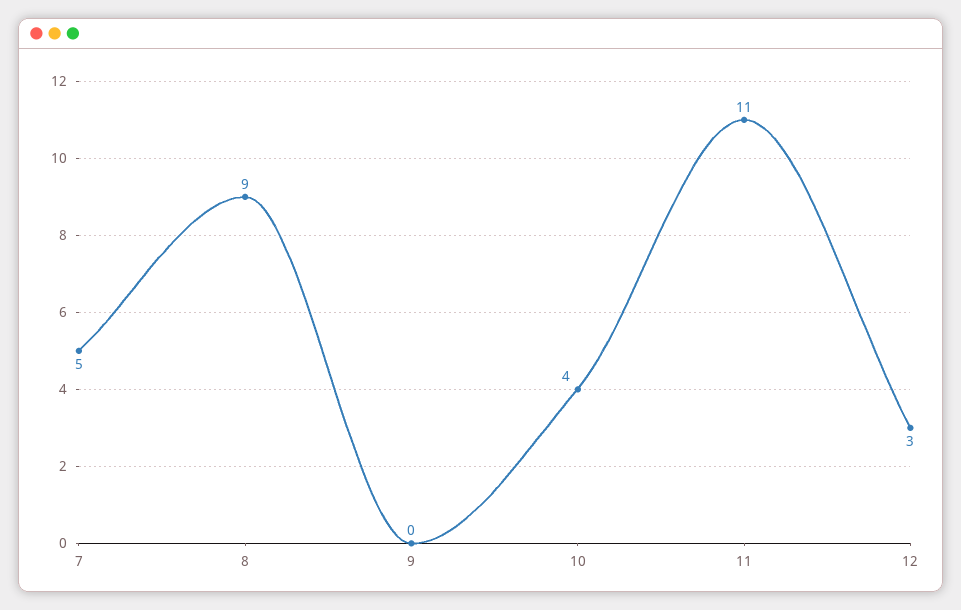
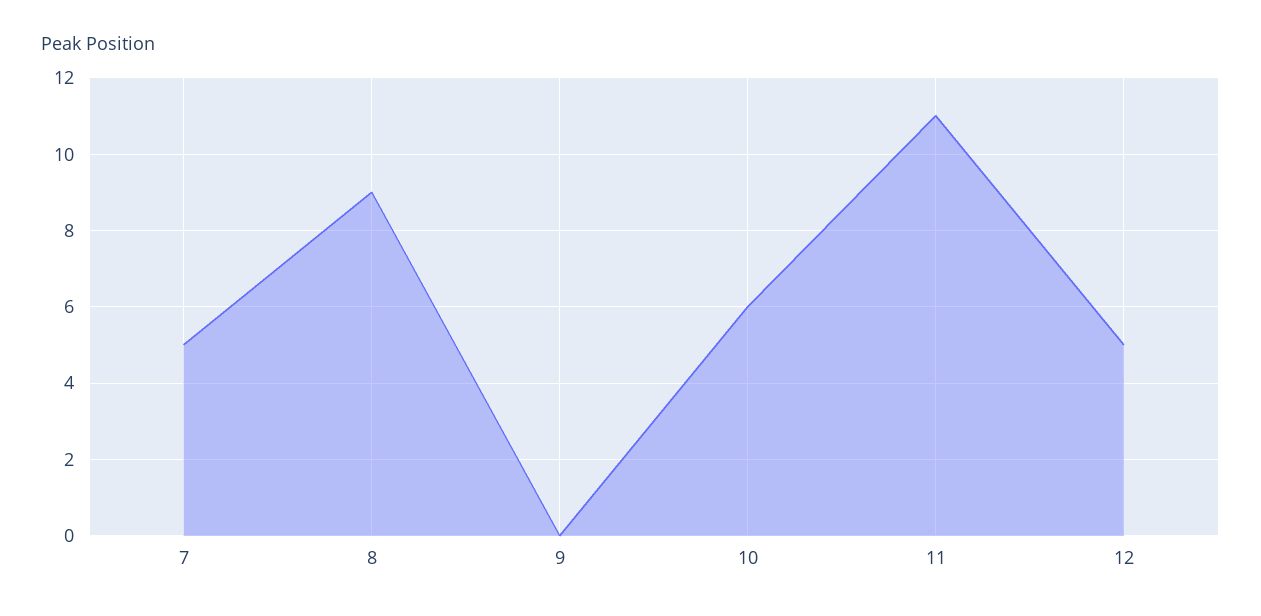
  {
    "7": 5,
    "8": 9,
    "9": 0,
-   "10": 4,
+   "10": 6,
    "11": 11,
-   "12": 3
+   "12": 5
  }

